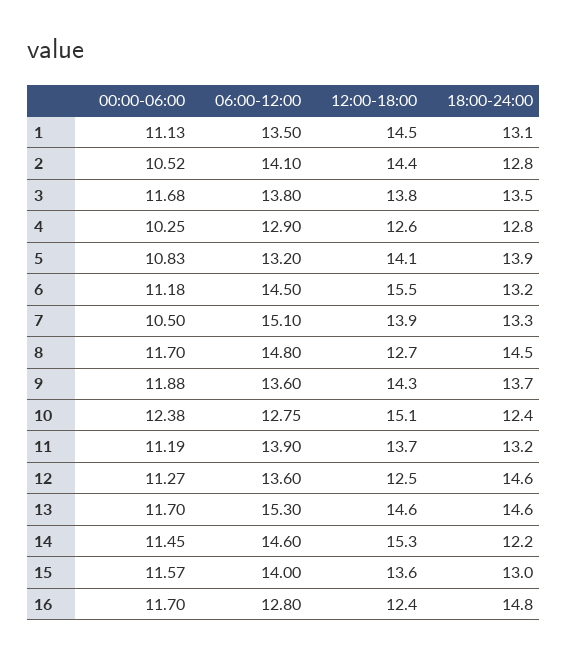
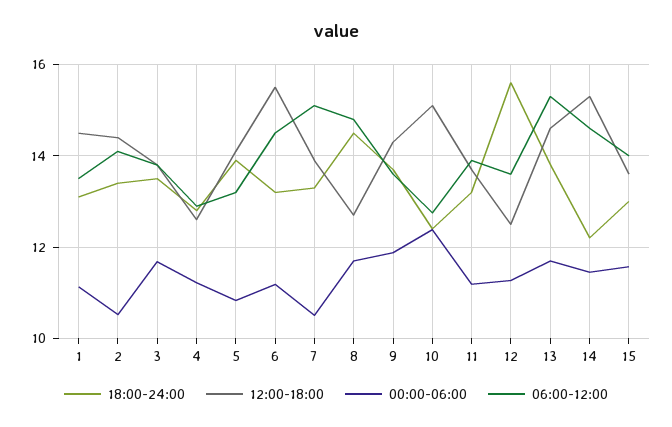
  {
    "00:00-06:00": {
      "1": 11.13,
      "2": 10.52,
      "3": 11.68,
-     "4": 10.25,
+     "4": 11.2,
      "5": 10.83,
      "6": 11.18,
      "7": 10.5,
      "8": 11.7,
      "9": 11.88,
      "10": 12.38,
      "11": 11.19,
      "12": 11.27,
      "13": 11.7,
      "14": 11.45,
-     "15": 11.57,
+     "15": 11.57
-     "16": 11.7
    },
    "06:00-12:00": {
      "1": 13.5,
      "2": 14.1,
      "3": 13.8,
      "4": 12.9,
      "5": 13.2,
      "6": 14.5,
      "7": 15.1,
      "8": 14.8,
      "9": 13.6,
      "10": 12.75,
      "11": 13.9,
      "12": 13.6,
      "13": 15.3,
      "14": 14.6,
-     "15": 14,
+     "15": 14
-     "16": 12.8
    },
    "12:00-18:00": {
      "1": 14.5,
      "2": 14.4,
      "3": 13.8,
      "4": 12.6,
      "5": 14.1,
      "6": 15.5,
      "7": 13.9,
      "8": 12.7,
      "9": 14.3,
      "10": 15.1,
      "11": 13.7,
      "12": 12.5,
      "13": 14.6,
      "14": 15.3,
-     "15": 13.6,
+     "15": 13.6
-     "16": 12.4
    },
    "18:00-24:00": {
      "1": 13.1,
-     "2": 12.8,
+     "2": 13.4,
      "3": 13.5,
      "4": 12.8,
      "5": 13.9,
      "6": 13.2,
      "7": 13.3,
      "8": 14.5,
      "9": 13.7,
      "10": 12.4,
      "11": 13.2,
-     "12": 14.6,
+     "12": 15.6,
-     "13": 14.6,
+     "13": 13.8,
      "14": 12.2,
-     "15": 13,
+     "15": 13
-     "16": 14.8
    }
  }

